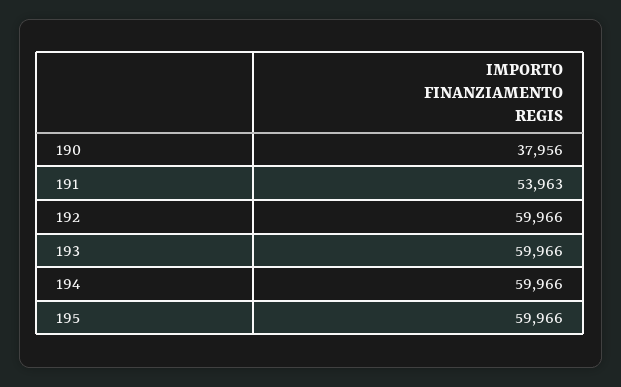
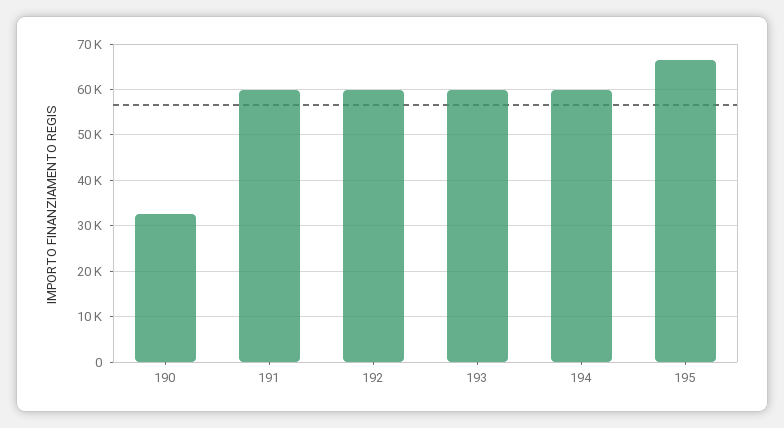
  {
-   "190": 37956,
+   "190": 32000,
-   "191": 53963,
+   "191": 60000,
    "192": 59966,
    "193": 59966,
    "194": 59966,
-   "195": 59966
+   "195": 66000
  }

